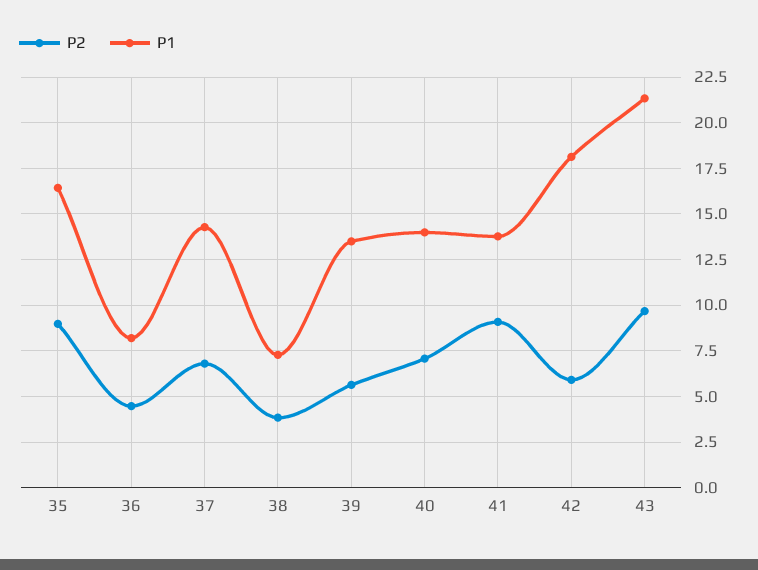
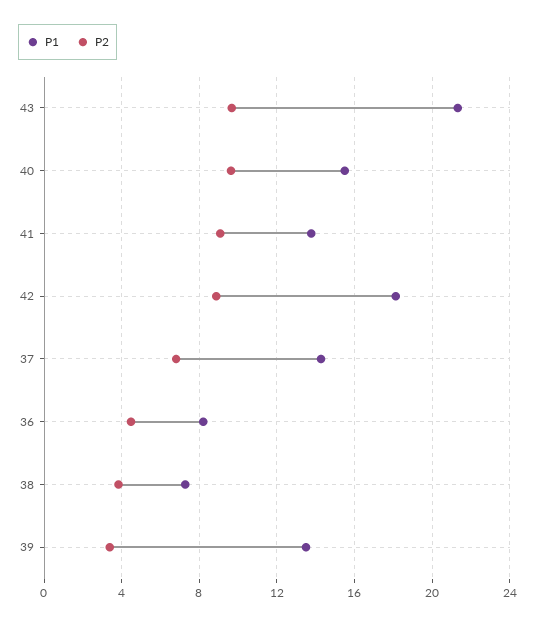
  {
    "P2": {
-     "35": 9,
      "36": 4.5,
      "37": 7,
      "38": 4,
-     "39": 5.5,
+     "39": 3.5,
-     "40": 7,
+     "40": 9.5,
      "41": 9,
-     "42": 6,
+     "42": 9,
      "43": 9.5
    },
    "P1": {
-     "35": 16.5,
      "36": 8,
      "37": 14.5,
      "38": 7.5,
      "39": 13.5,
-     "40": 14,
+     "40": 15.5,
      "41": 14,
      "42": 18,
      "43": 21.5
    }
  }

